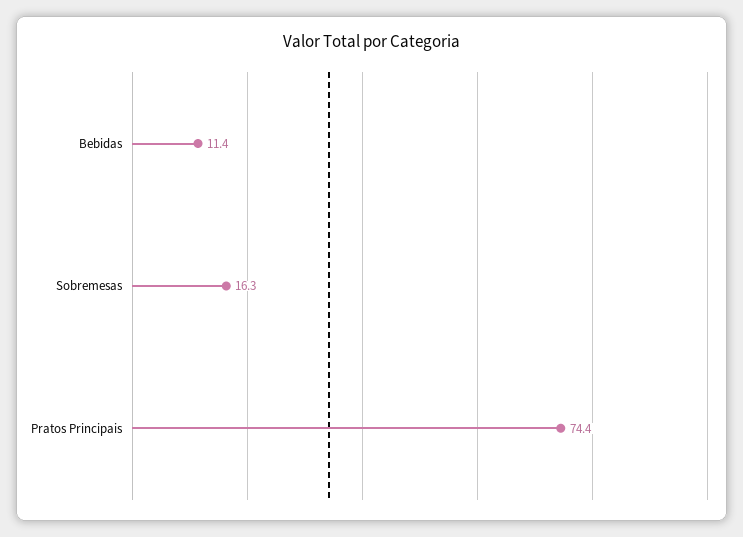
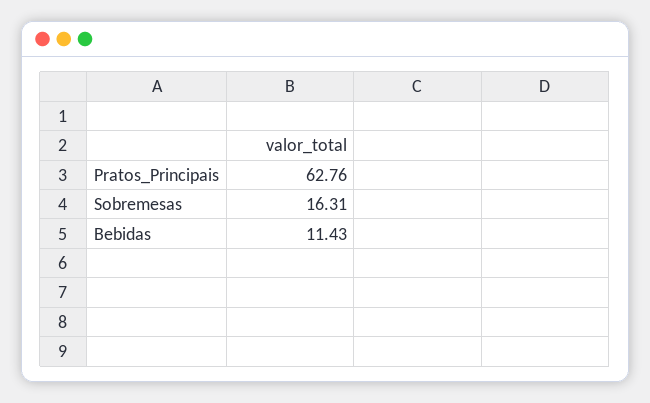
  {
    "Bebidas": 11.43,
    "Sobremesas": 16.31,
-   "Pratos Principais": 74.4
+   "Pratos Principais": 62.76
  }

